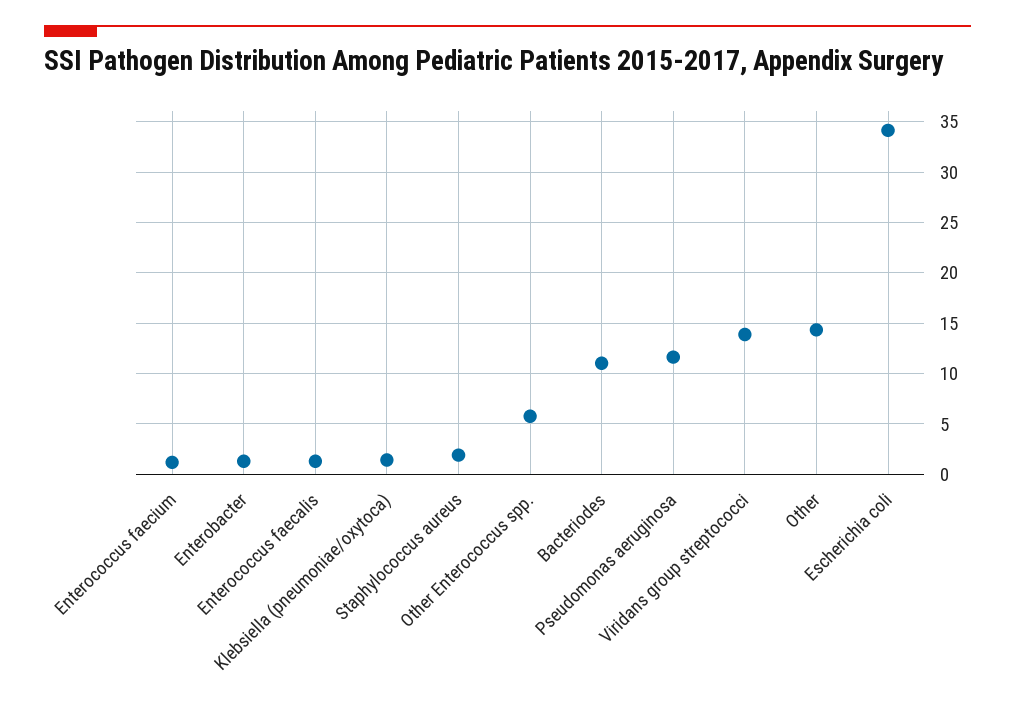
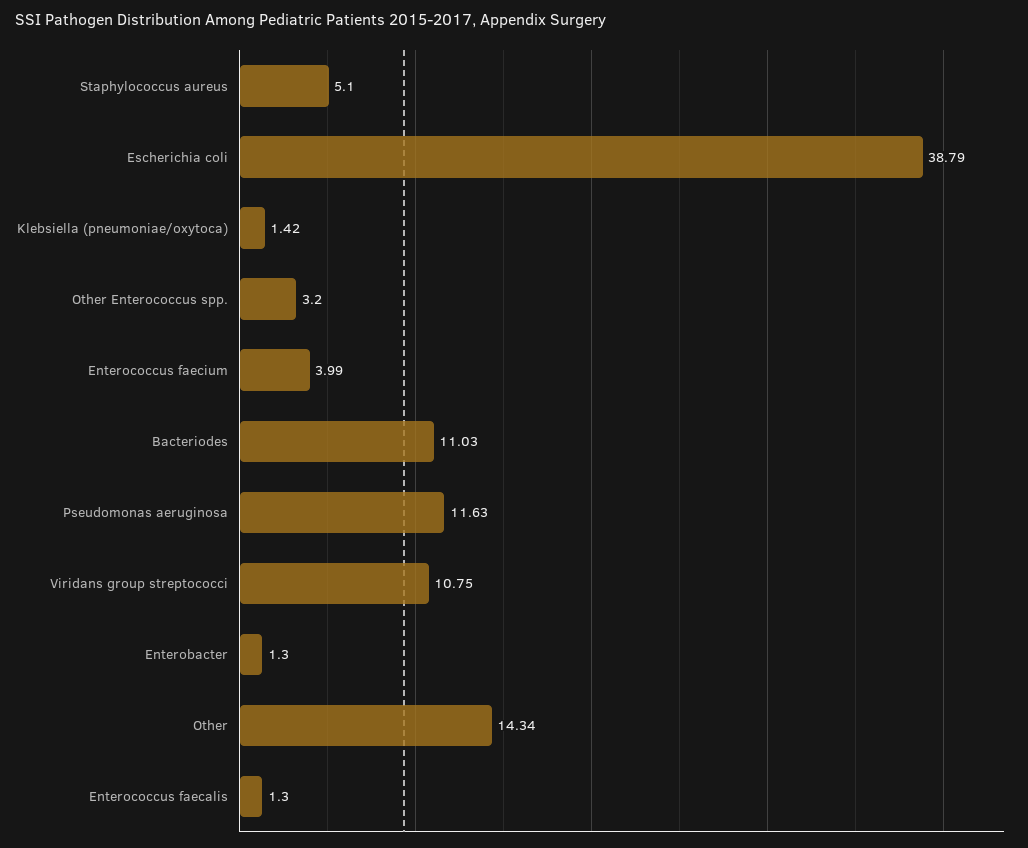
  {
-   "Enterococcus faecium": 1,
+   "Enterococcus faecium": 3.99,
    "Enterobacter": 1.3,
    "Enterococcus faecalis": 1.3,
    "Klebsiella (pneumoniae/oxytoca)": 1.42,
-   "Staphylococcus aureus": 2,
+   "Staphylococcus aureus": 5.1,
-   "Other Enterococcus spp.": 6,
+   "Other Enterococcus spp.": 3.2,
    "Bacteriodes": 11.03,
    "Pseudomonas aeruginosa": 11.63,
-   "Viridans group streptococci": 14,
+   "Viridans group streptococci": 10.75,
    "Other": 14.34,
-   "Escherichia coli": 34
+   "Escherichia coli": 38.79
  }

